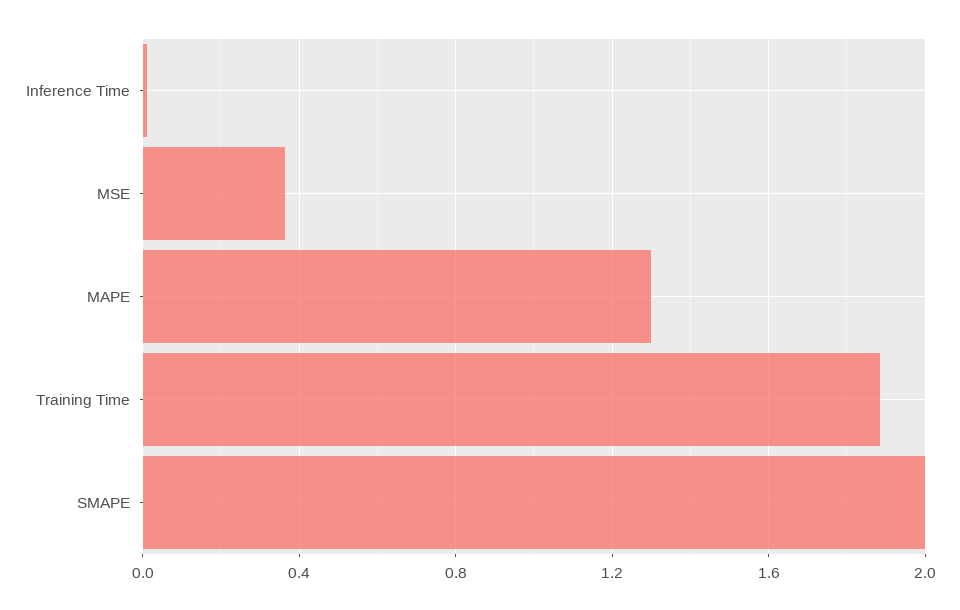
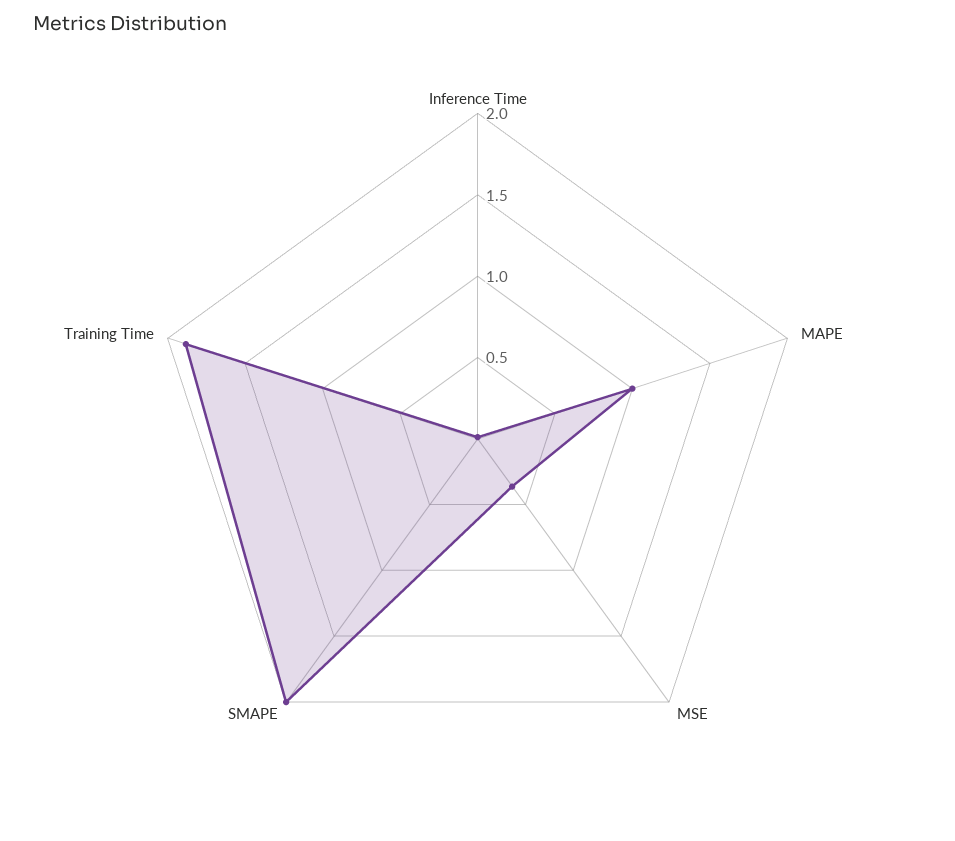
  {
    "Inference Time": 0,
    "MSE": 0.35,
-   "MAPE": 1.3,
+   "MAPE": 1,
    "Training Time": 1.9,
    "SMAPE": 2
  }

